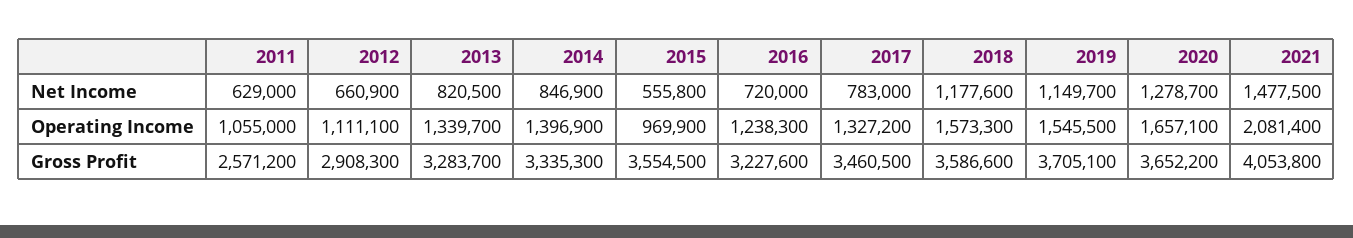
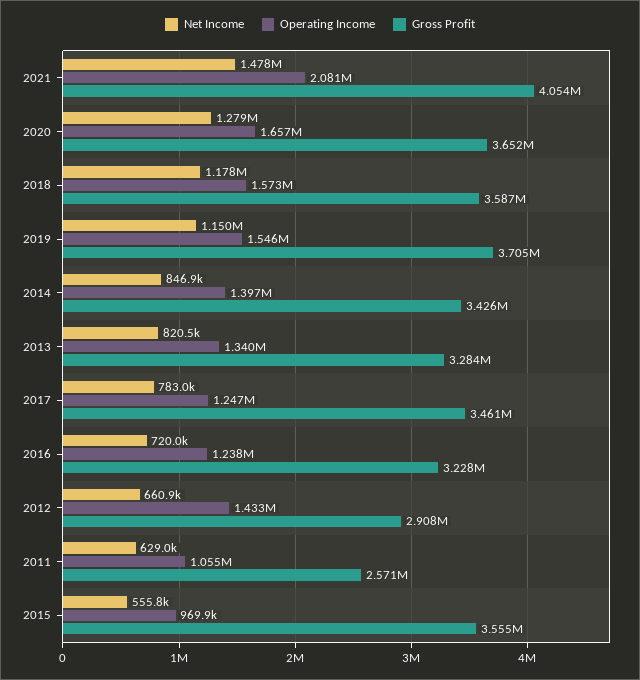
  {
    "Net Income": {
      "2011": 629000,
      "2012": 660900,
      "2013": 820500,
      "2014": 846900,
      "2015": 555800,
      "2016": 720000,
      "2017": 783000,
      "2018": 1177600,
      "2019": 1149700,
      "2020": 1278700,
      "2021": 1477500
    },
    "Operating Income": {
      "2011": 1055000,
-     "2012": 1111100,
+     "2012": 1433000,
      "2013": 1339700,
      "2014": 1396900,
      "2015": 969900,
      "2016": 1238300,
-     "2017": 1327200,
+     "2017": 1247000,
      "2018": 1573300,
      "2019": 1545500,
      "2020": 1657100,
      "2021": 2081400
    },
    "Gross Profit": {
      "2011": 2571200,
      "2012": 2908300,
      "2013": 3283700,
-     "2014": 3335300,
+     "2014": 3426000,
      "2015": 3554500,
      "2016": 3227600,
      "2017": 3460500,
      "2018": 3586600,
      "2019": 3705100,
      "2020": 3652200,
      "2021": 4053800
    }
  }

